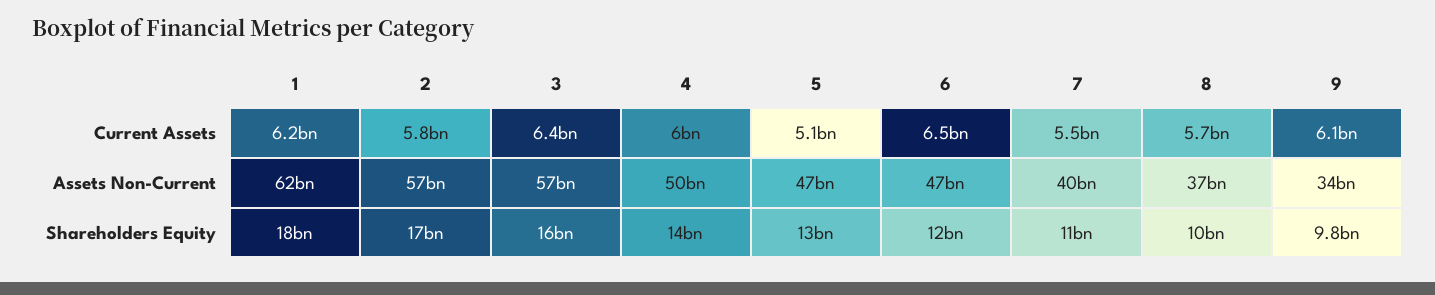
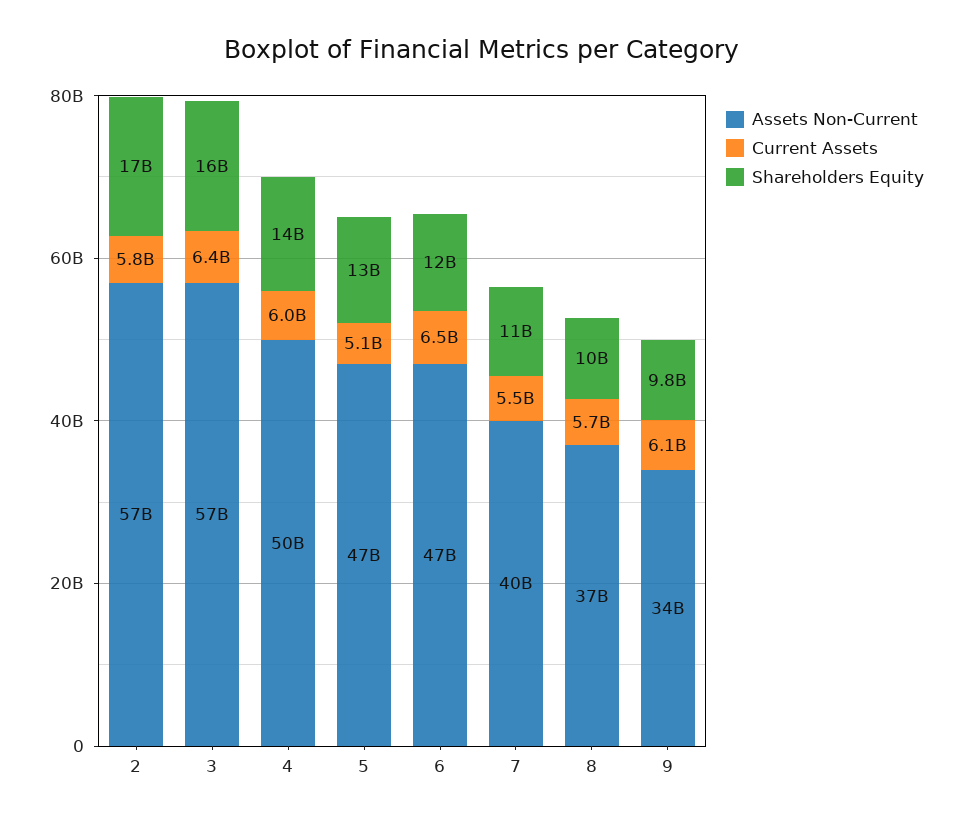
  {
    "Current Assets": {
-     "1": 6200000000,
      "2": 5800000000,
      "3": 6400000000,
      "4": 6000000000,
      "5": 5100000000,
      "6": 6500000000,
      "7": 5500000000,
      "8": 5700000000,
      "9": 6100000000
    },
    "Assets Non-Current": {
-     "1": 62000000000,
      "2": 57000000000,
      "3": 57000000000,
      "4": 50000000000,
      "5": 47000000000,
      "6": 47000000000,
      "7": 40000000000,
      "8": 37000000000,
      "9": 34000000000
    },
    "Shareholders Equity": {
-     "1": 18000000000,
      "2": 17000000000,
      "3": 16000000000,
      "4": 14000000000,
      "5": 13000000000,
      "6": 12000000000,
      "7": 11000000000,
      "8": 10000000000,
      "9": 9800000000
    }
  }

